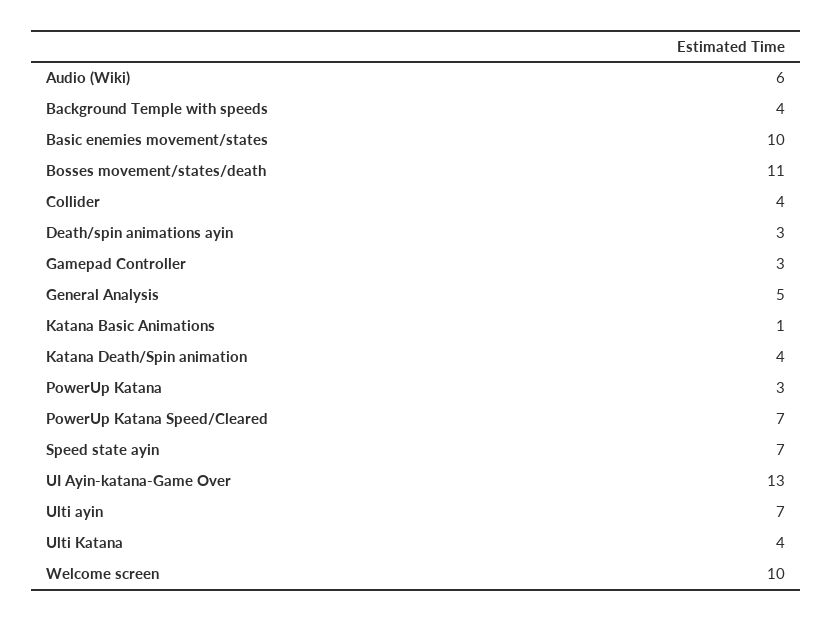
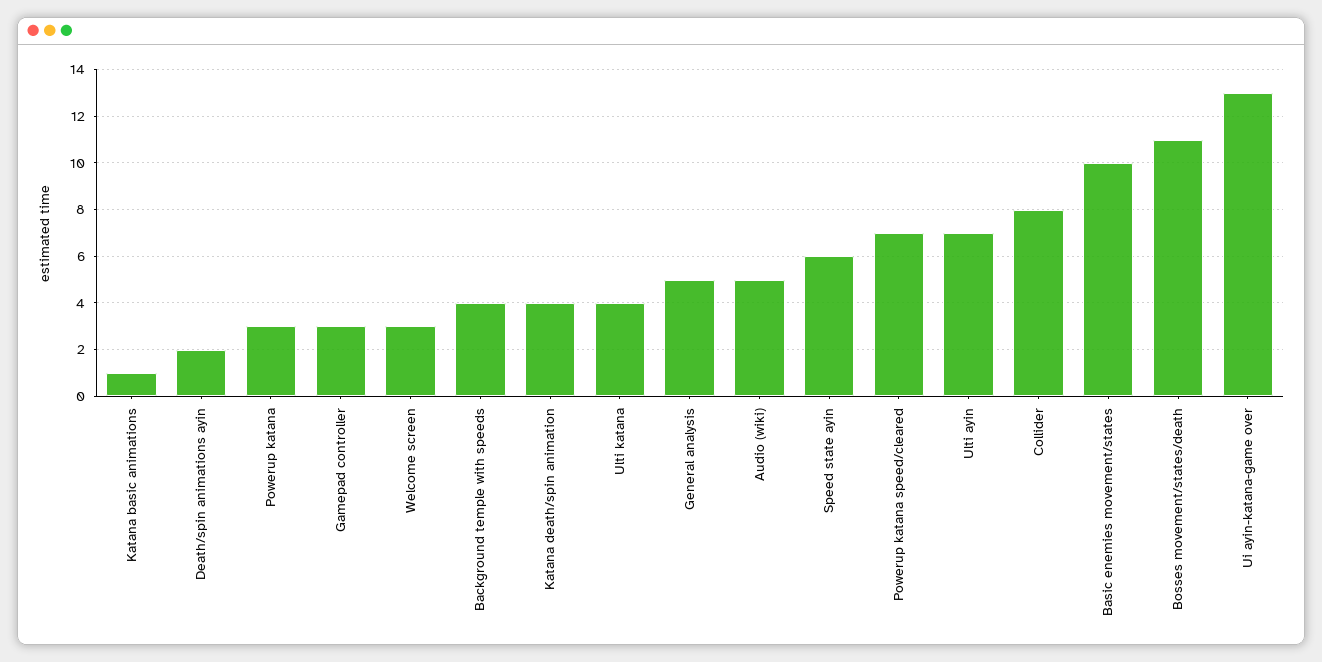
  {
-   "Audio (Wiki)": 6,
+   "Audio (Wiki)": 5,
    "Background Temple with speeds": 4,
    "Basic enemies movement/states": 10,
    "Bosses movement/states/death": 11,
-   "Collider": 4,
+   "Collider": 8,
-   "Death/spin animations ayin": 3,
+   "Death/spin animations ayin": 2,
    "Gamepad Controller": 3,
    "General Analysis": 5,
    "Katana Basic Animations": 1,
    "Katana Death/Spin animation": 4,
    "PowerUp Katana": 3,
    "PowerUp Katana Speed/Cleared": 7,
-   "Speed state ayin": 7,
+   "Speed state ayin": 6,
    "UI Ayin-katana-Game Over": 13,
    "Ulti ayin": 7,
    "Ulti Katana": 4,
-   "Welcome screen": 10
+   "Welcome screen": 3
  }

